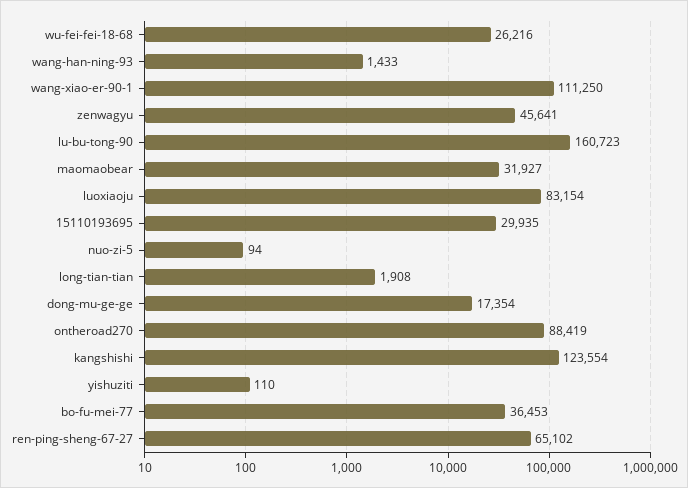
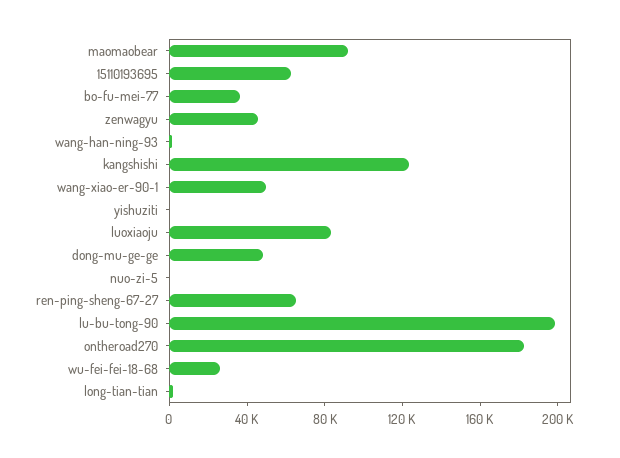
  {
    "wu-fei-fei-18-68": 26216,
    "wang-han-ning-93": 1433,
-   "wang-xiao-er-90-1": 111250,
+   "wang-xiao-er-90-1": 50000,
    "zenwagyu": 45641,
-   "lu-bu-tong-90": 160723,
+   "lu-bu-tong-90": 200000,
-   "maomaobear": 31927,
+   "maomaobear": 90000,
    "luoxiaoju": 83154,
-   "15110193695": 29935,
+   "15110193695": 60000,
    "nuo-zi-5": 94,
    "long-tian-tian": 1908,
-   "dong-mu-ge-ge": 17354,
+   "dong-mu-ge-ge": 50000,
-   "ontheroad270": 88419,
+   "ontheroad270": 180000,
    "kangshishi": 123554,
    "yishuziti": 110,
    "bo-fu-mei-77": 36453,
    "ren-ping-sheng-67-27": 65102
  }

